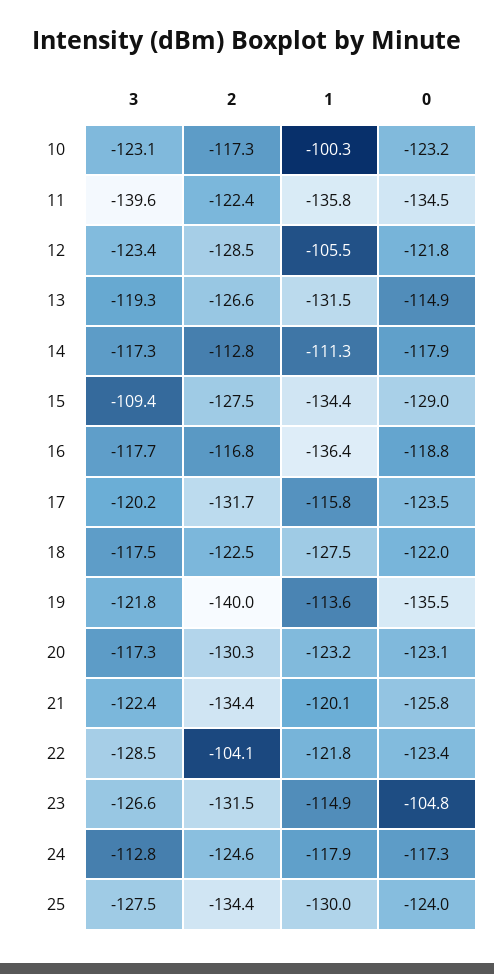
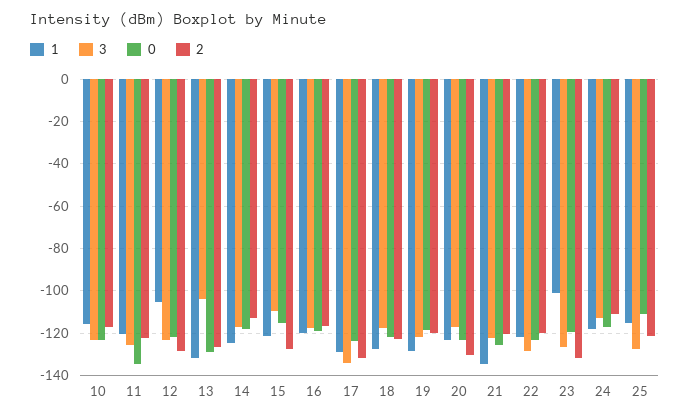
  {
    "3": {
      "10": -123.1,
-     "11": -139.6,
+     "11": -125,
      "12": -123.4,
-     "13": -119.3,
+     "13": -105,
      "14": -117.3,
      "15": -109.4,
      "16": -117.7,
-     "17": -120.2,
+     "17": -135,
      "18": -117.5,
      "19": -121.8,
      "20": -117.3,
      "21": -122.4,
      "22": -128.5,
      "23": -126.6,
      "24": -112.8,
      "25": -127.5
    },
    "2": {
      "10": -117.3,
      "11": -122.4,
      "12": -128.5,
      "13": -126.6,
      "14": -112.8,
      "15": -127.5,
      "16": -116.8,
      "17": -131.7,
      "18": -122.5,
-     "19": -140,
+     "19": -120,
      "20": -130.3,
-     "21": -134.4,
+     "21": -120,
-     "22": -104.1,
+     "22": -120,
      "23": -131.5,
-     "24": -124.6,
+     "24": -110,
-     "25": -134.4
+     "25": -120
    },
    "1": {
-     "10": -100.3,
+     "10": -115,
-     "11": -135.8,
+     "11": -120,
      "12": -105.5,
      "13": -131.5,
-     "14": -111.3,
+     "14": -125,
-     "15": -134.4,
+     "15": -120,
-     "16": -136.4,
+     "16": -120,
-     "17": -115.8,
+     "17": -130,
      "18": -127.5,
-     "19": -113.6,
+     "19": -130,
      "20": -123.2,
-     "21": -120.1,
+     "21": -135,
      "22": -121.8,
-     "23": -114.9,
+     "23": -100,
      "24": -117.9,
-     "25": -130
+     "25": -115
    },
    "0": {
      "10": -123.2,
      "11": -134.5,
      "12": -121.8,
-     "13": -114.9,
+     "13": -130,
      "14": -117.9,
-     "15": -129,
+     "15": -115,
      "16": -118.8,
      "17": -123.5,
      "18": -122,
-     "19": -135.5,
+     "19": -120,
      "20": -123.1,
      "21": -125.8,
      "22": -123.4,
-     "23": -104.8,
+     "23": -120,
      "24": -117.3,
-     "25": -124
+     "25": -110
    }
  }

